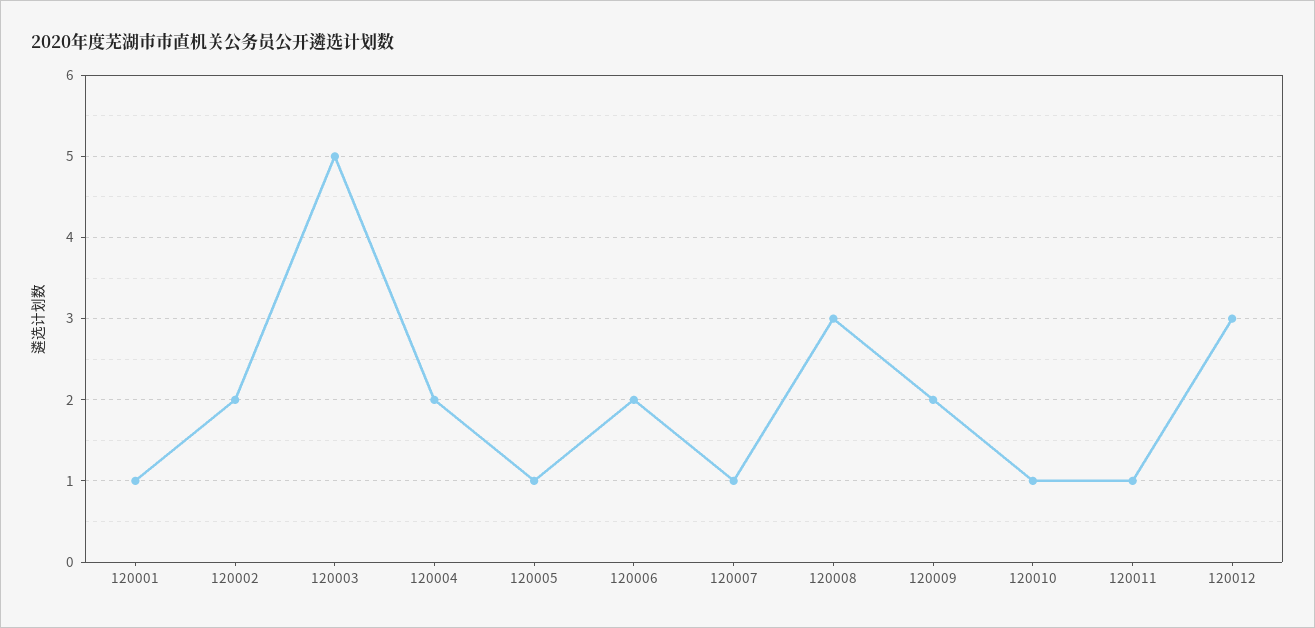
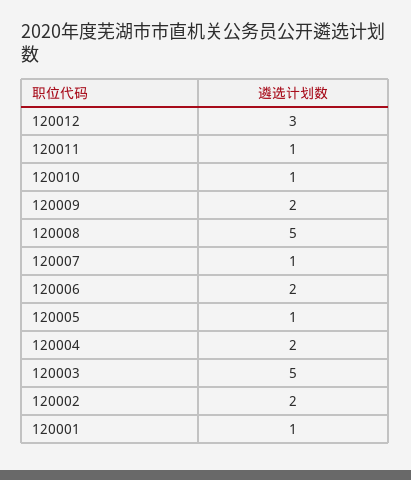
  {
    "120001": 1,
    "120002": 2,
    "120003": 5,
    "120004": 2,
    "120005": 1,
    "120006": 2,
    "120007": 1,
-   "120008": 3,
+   "120008": 5,
    "120009": 2,
    "120010": 1,
    "120011": 1,
    "120012": 3
  }

